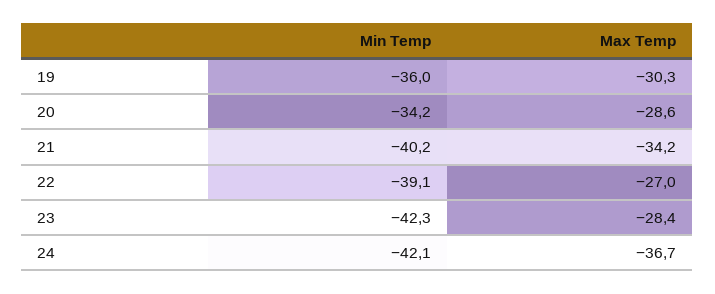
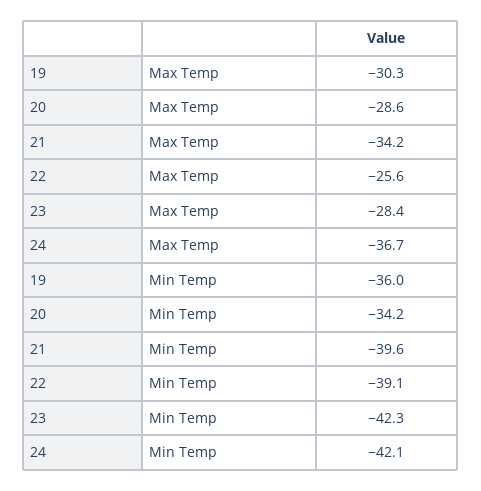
  {
    "Min Temp": {
      "19": -36,
      "20": -34.2,
-     "21": -40.2,
+     "21": -39.6,
      "22": -39.1,
      "23": -42.3,
      "24": -42.1
    },
    "Max Temp": {
      "19": -30.3,
      "20": -28.6,
      "21": -34.2,
-     "22": -27,
+     "22": -25.6,
      "23": -28.4,
      "24": -36.7
    }
  }

